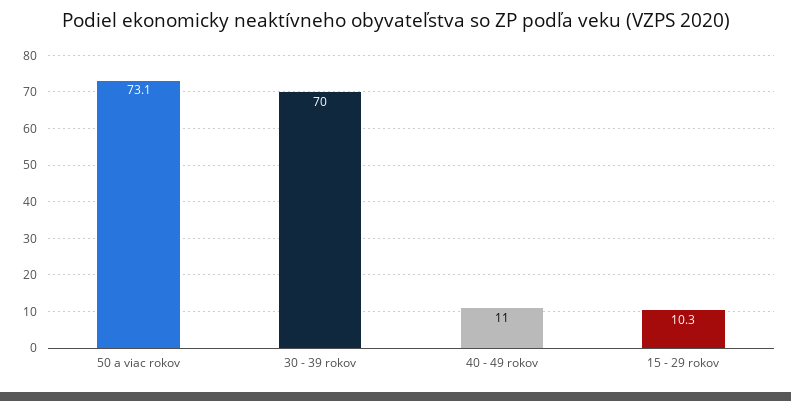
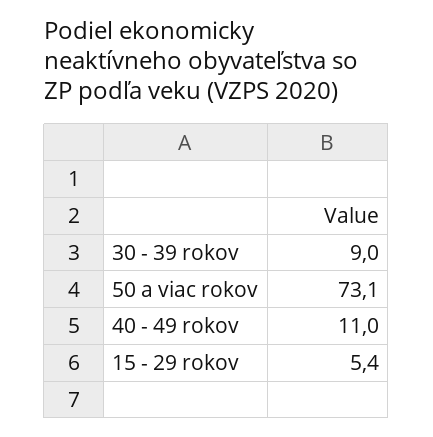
  {
    "50 a viac rokov": 73.1,
-   "30 - 39 rokov": 70,
+   "30 - 39 rokov": 9,
    "40 - 49 rokov": 11,
-   "15 - 29 rokov": 10.3
+   "15 - 29 rokov": 5.4
  }

